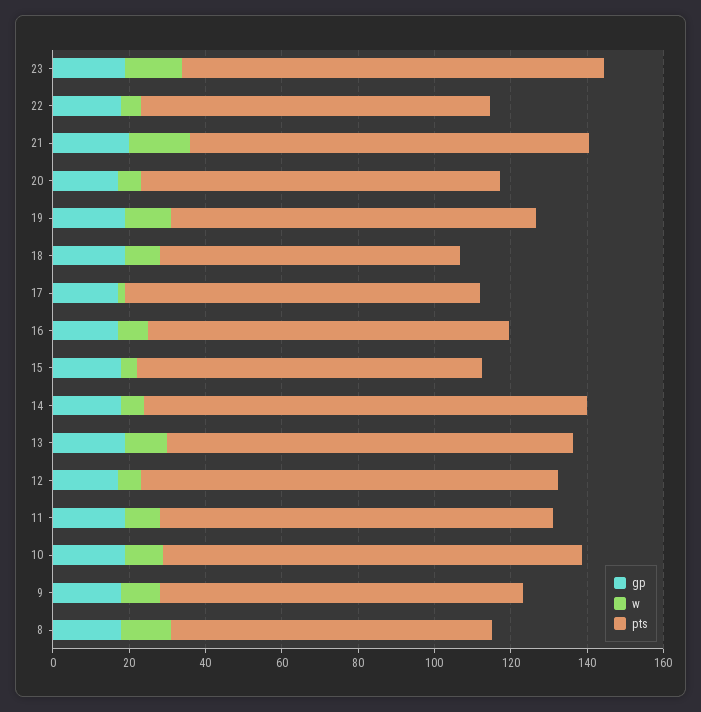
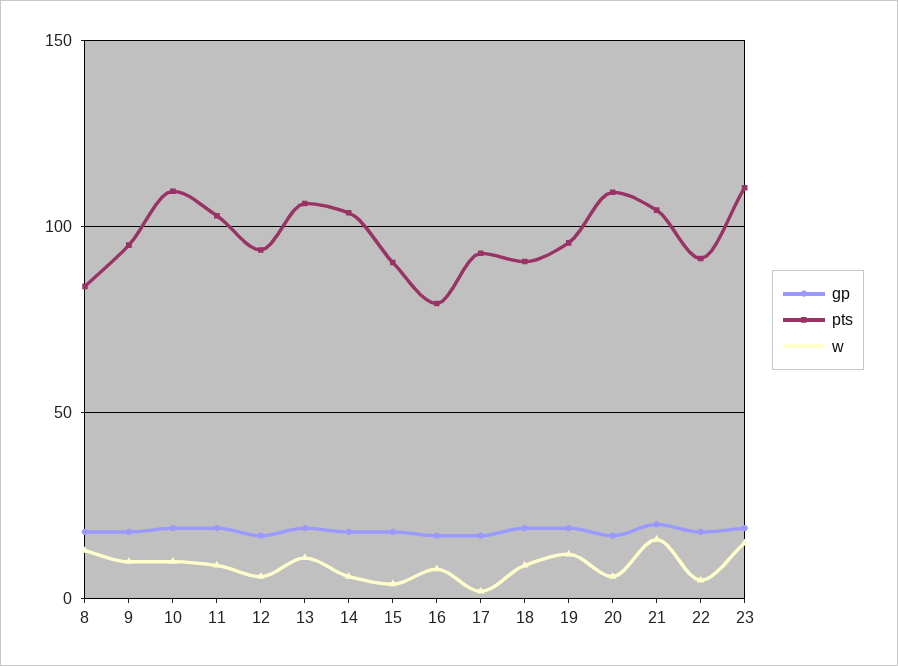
  {
    "gp": {
      "23": 20,
      "22": 20,
      "21": 20,
      "20": 15,
      "19": 20,
      "18": 20,
      "17": 15,
      "16": 15,
      "15": 20,
      "14": 20,
      "13": 20,
      "12": 15,
      "11": 20,
      "10": 20,
      "9": 20,
      "8": 20
    },
    "w": {
      "23": 15,
      "22": 5,
      "21": 15,
      "20": 5,
      "19": 10,
      "18": 10,
      "17": 0,
      "16": 10,
      "15": 5,
      "14": 5,
      "13": 10,
      "12": 5,
      "11": 10,
      "10": 10,
      "9": 10,
      "8": 15
    },
    "pts": {
      "23": 110,
      "22": 90,
      "21": 105,
-     "20": 95,
+     "20": 110,
      "19": 95,
-     "18": 80,
+     "18": 90,
      "17": 95,
-     "16": 95,
+     "16": 80,
      "15": 90,
-     "14": 115,
+     "14": 105,
      "13": 105,
-     "12": 110,
+     "12": 95,
      "11": 105,
      "10": 110,
      "9": 95,
      "8": 85
    }
  }

